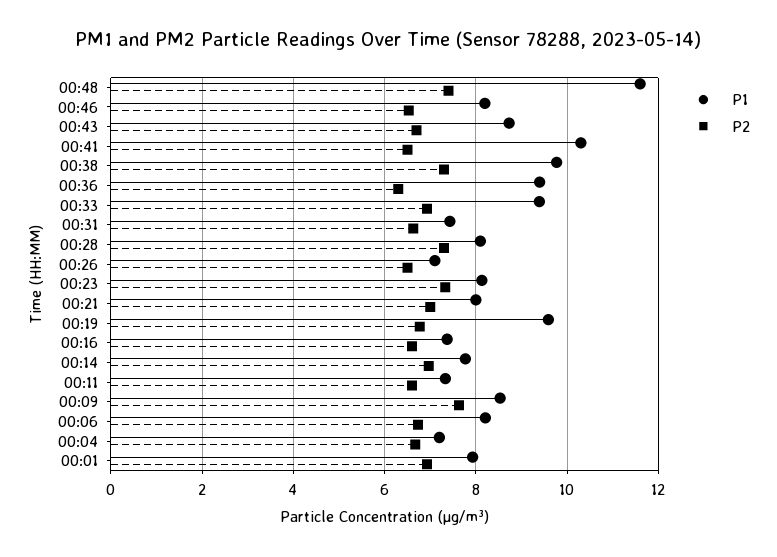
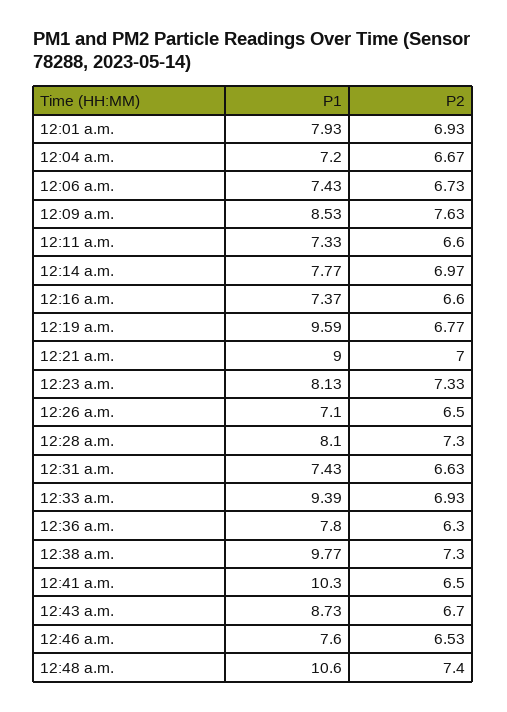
  {
    "P1": {
-     "00:48": 11.6,
+     "00:48": 10.6,
-     "00:46": 8.2,
+     "00:46": 7.6,
      "00:43": 8.73,
      "00:41": 10.3,
      "00:38": 9.77,
-     "00:36": 9.4,
+     "00:36": 7.8,
      "00:33": 9.39,
      "00:31": 7.43,
      "00:28": 8.1,
      "00:26": 7.1,
      "00:23": 8.13,
-     "00:21": 8,
+     "00:21": 9,
      "00:19": 9.59,
      "00:16": 7.37,
      "00:14": 7.77,
      "00:11": 7.33,
      "00:09": 8.53,
-     "00:06": 8.2,
+     "00:06": 7.43,
      "00:04": 7.2,
      "00:01": 7.93
    },
    "P2": {
      "00:48": 7.4,
      "00:46": 6.53,
      "00:43": 6.7,
      "00:41": 6.5,
      "00:38": 7.3,
      "00:36": 6.3,
      "00:33": 6.93,
      "00:31": 6.63,
      "00:28": 7.3,
      "00:26": 6.5,
      "00:23": 7.33,
      "00:21": 7,
      "00:19": 6.77,
      "00:16": 6.6,
      "00:14": 6.97,
      "00:11": 6.6,
      "00:09": 7.63,
      "00:06": 6.73,
      "00:04": 6.67,
      "00:01": 6.93
    }
  }

